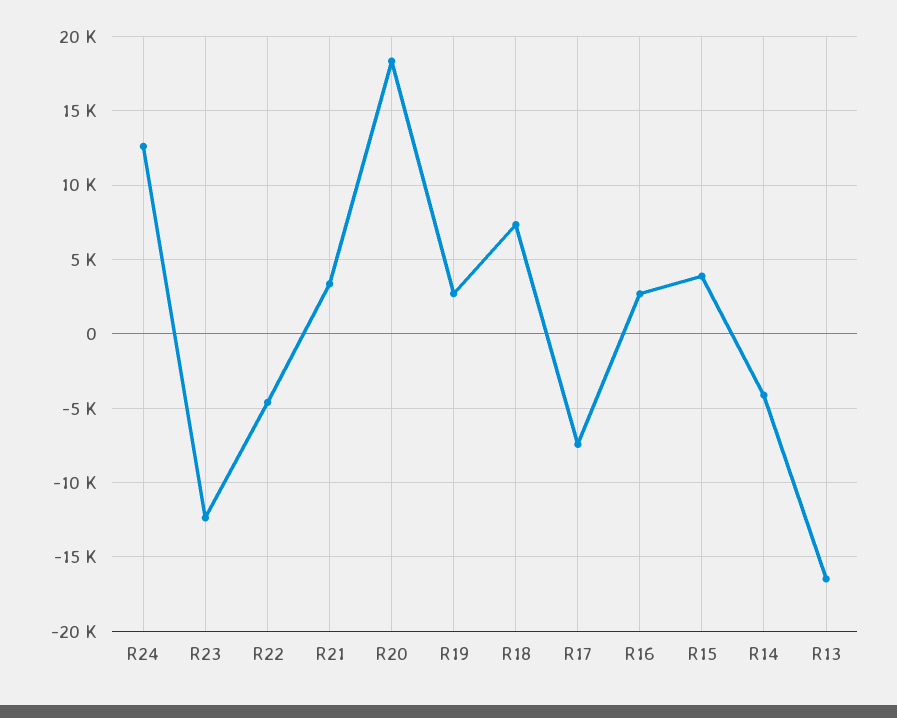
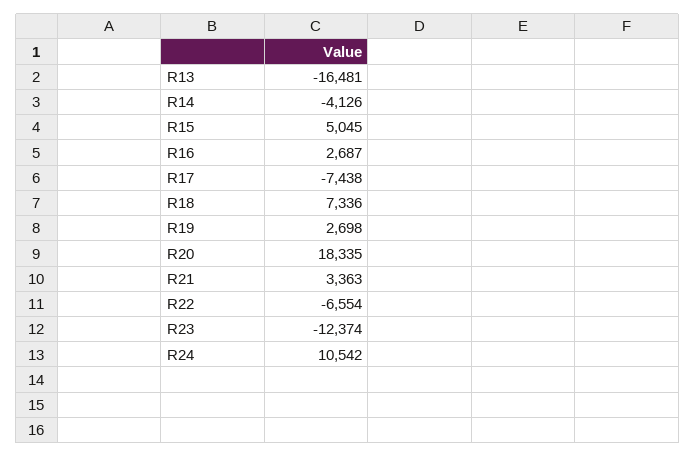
  {
-   "R24": 12500,
+   "R24": 10542,
    "R23": -12374,
-   "R22": -4500,
+   "R22": -6554,
    "R21": 3363,
    "R20": 18335,
    "R19": 2698,
    "R18": 7336,
    "R17": -7438,
    "R16": 2687,
-   "R15": 4000,
+   "R15": 5045,
    "R14": -4126,
    "R13": -16481
  }

